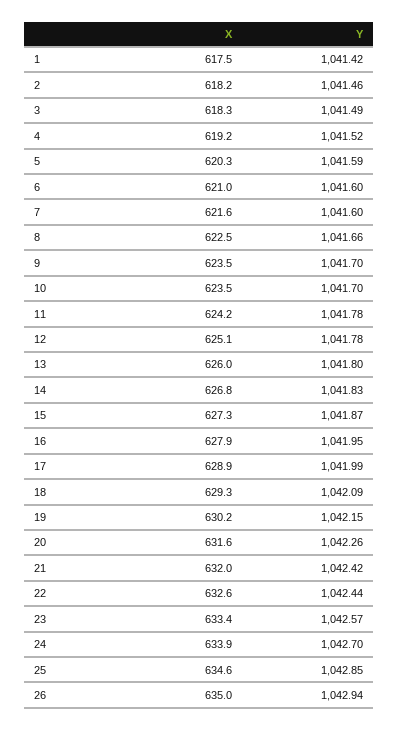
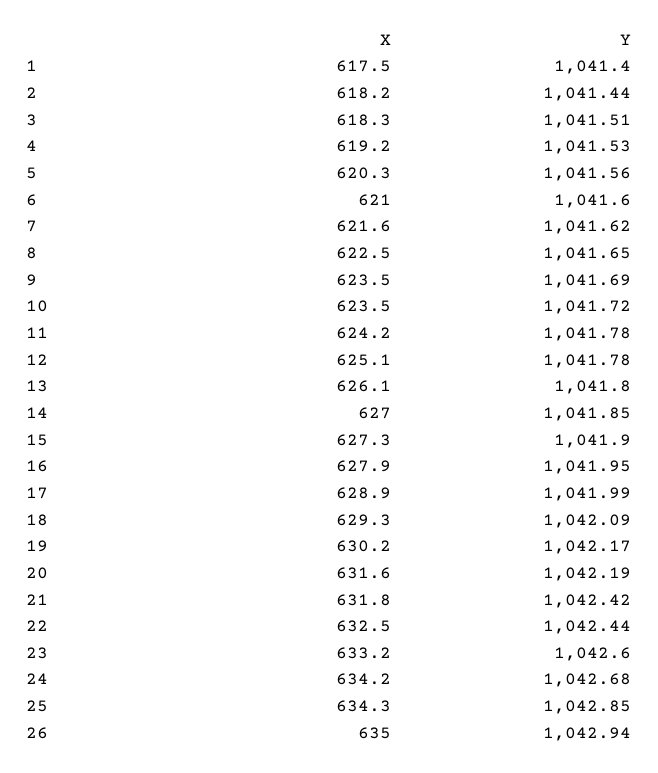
  {
    "X": {
      "1": 617.5,
      "2": 618.2,
      "3": 618.3,
      "4": 619.2,
      "5": 620.3,
      "6": 621,
      "7": 621.6,
      "8": 622.5,
      "9": 623.5,
      "10": 623.5,
      "11": 624.2,
      "12": 625.1,
-     "13": 626,
+     "13": 626.1,
-     "14": 626.8,
+     "14": 627,
      "15": 627.3,
      "16": 627.9,
      "17": 628.9,
      "18": 629.3,
      "19": 630.2,
      "20": 631.6,
-     "21": 632,
+     "21": 631.8,
-     "22": 632.6,
+     "22": 632.5,
-     "23": 633.4,
+     "23": 633.2,
-     "24": 633.9,
+     "24": 634.2,
-     "25": 634.6,
+     "25": 634.3,
      "26": 635
    },
    "Y": {
-     "1": 1041.42,
+     "1": 1041.4,
-     "2": 1041.46,
+     "2": 1041.44,
-     "3": 1041.49,
+     "3": 1041.51,
-     "4": 1041.52,
+     "4": 1041.53,
-     "5": 1041.59,
+     "5": 1041.56,
      "6": 1041.6,
-     "7": 1041.6,
+     "7": 1041.62,
-     "8": 1041.66,
+     "8": 1041.65,
-     "9": 1041.7,
+     "9": 1041.69,
-     "10": 1041.7,
+     "10": 1041.72,
      "11": 1041.78,
      "12": 1041.78,
      "13": 1041.8,
-     "14": 1041.83,
+     "14": 1041.85,
-     "15": 1041.87,
+     "15": 1041.9,
      "16": 1041.95,
      "17": 1041.99,
      "18": 1042.09,
-     "19": 1042.15,
+     "19": 1042.17,
-     "20": 1042.26,
+     "20": 1042.19,
      "21": 1042.42,
      "22": 1042.44,
-     "23": 1042.57,
+     "23": 1042.6,
-     "24": 1042.7,
+     "24": 1042.68,
      "25": 1042.85,
      "26": 1042.94
    }
  }

